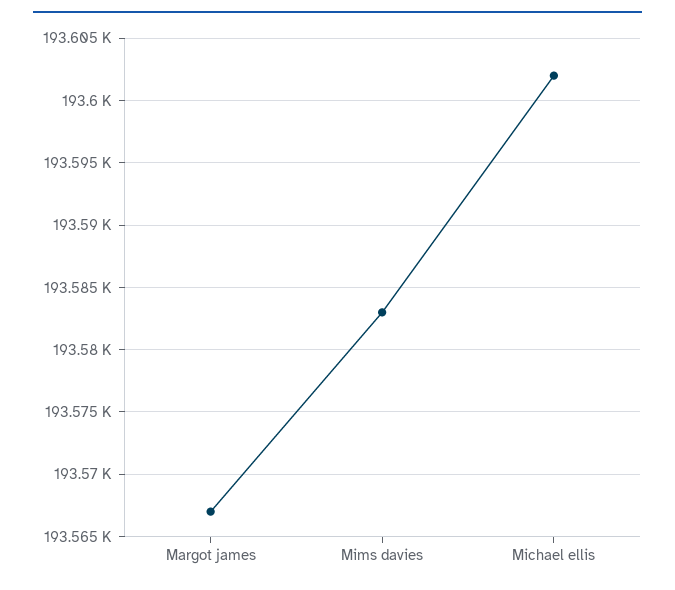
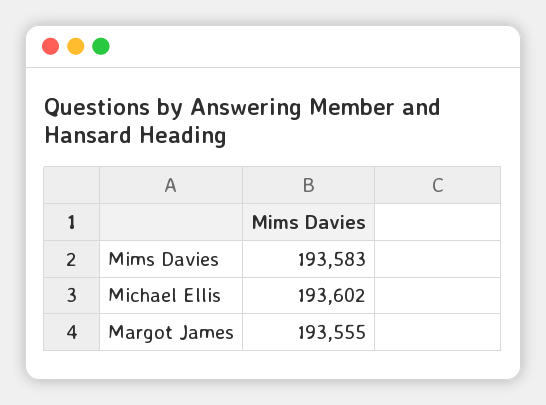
  {
-   "Margot james": 193567,
+   "Margot james": 193555,
    "Mims davies": 193583,
    "Michael ellis": 193602
  }

